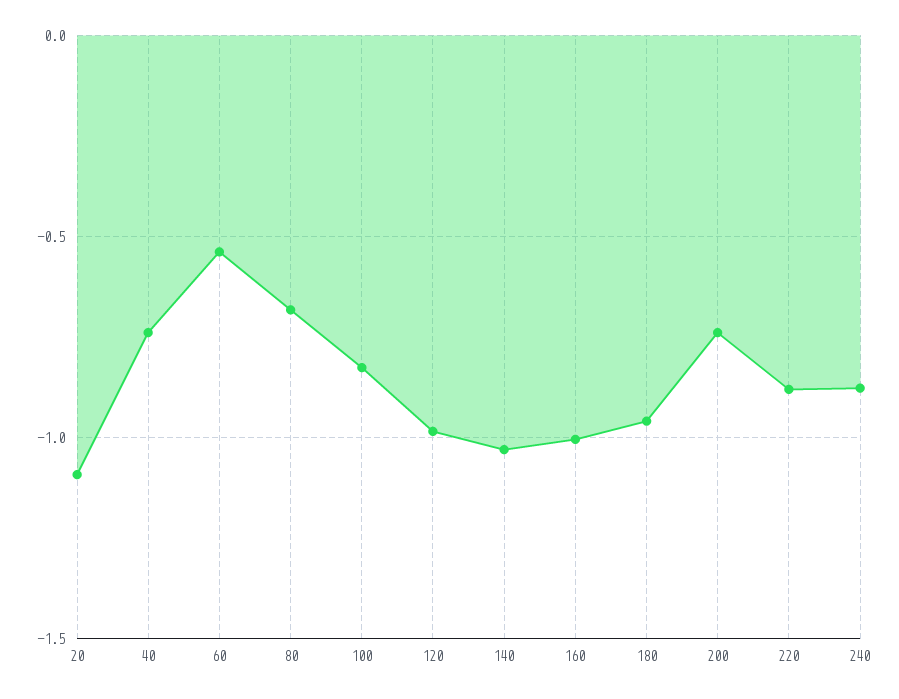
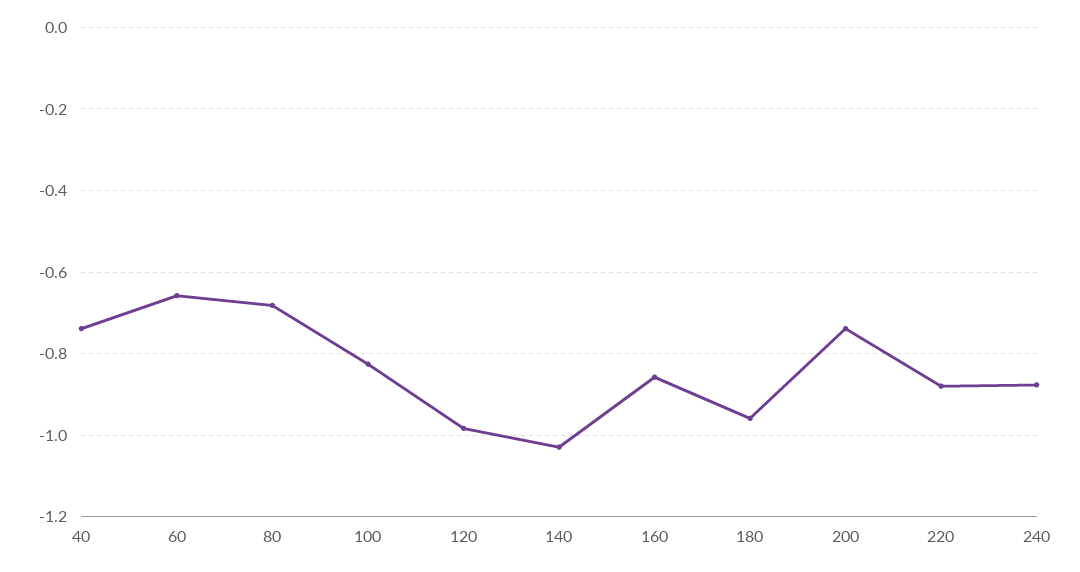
  {
-   "20": -1.1,
    "40": -0.74,
-   "60": -0.55,
+   "60": -0.66,
    "80": -0.68,
    "100": -0.82,
    "120": -0.98,
    "140": -1.04,
-   "160": -1,
+   "160": -0.86,
    "180": -0.96,
    "200": -0.74,
    "220": -0.88,
    "240": -0.88
  }

